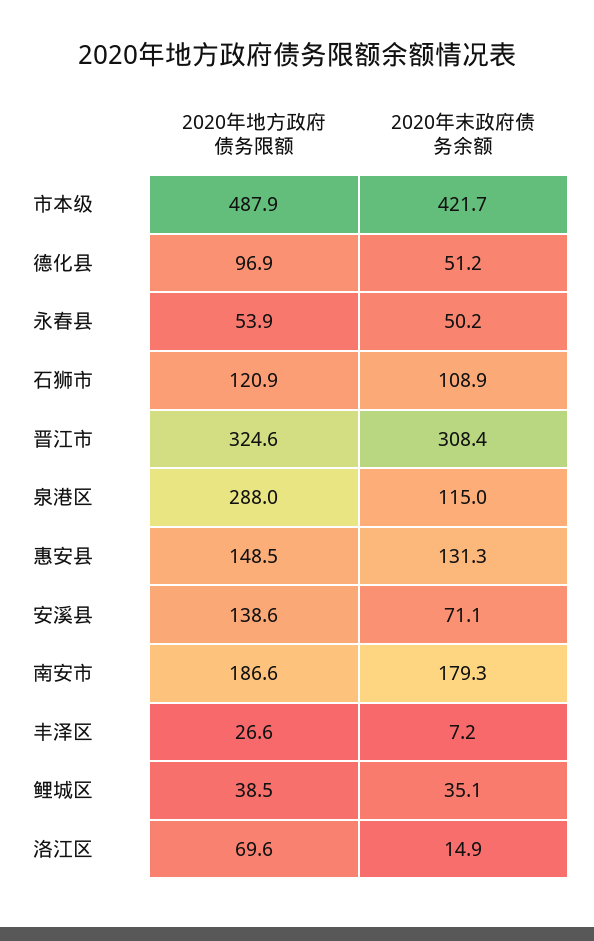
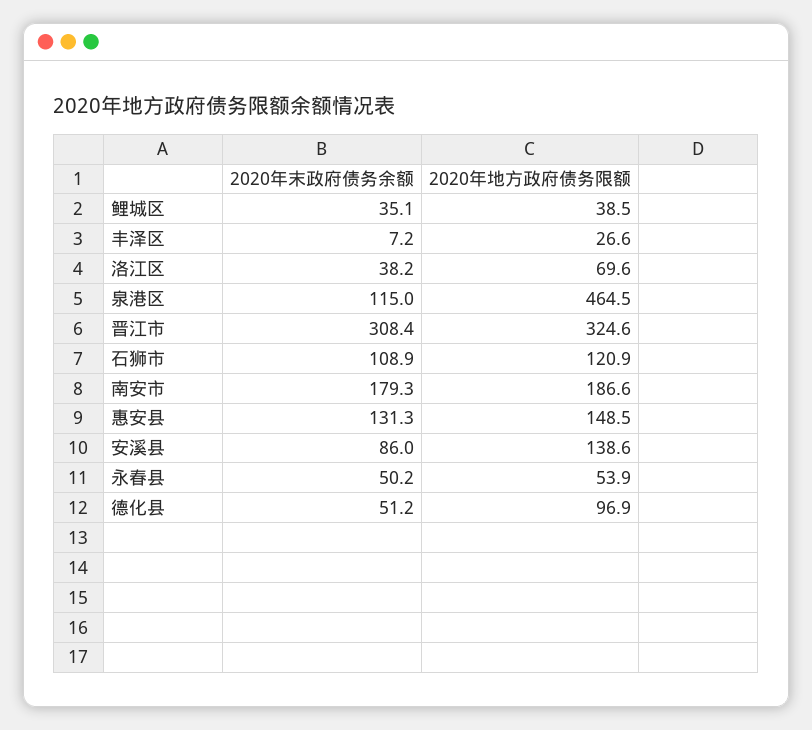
  {
    "2020年地方政府债务限额": {
-     "市本级": 487.9,
      "德化县": 96.9,
      "永春县": 53.9,
      "石狮市": 120.9,
      "晋江市": 324.6,
-     "泉港区": 288,
+     "泉港区": 464.5,
      "惠安县": 148.5,
      "安溪县": 138.6,
      "南安市": 186.6,
      "丰泽区": 26.6,
      "鲤城区": 38.5,
      "洛江区": 69.6
    },
    "2020年末政府债务余额": {
-     "市本级": 421.7,
      "德化县": 51.2,
      "永春县": 50.2,
      "石狮市": 108.9,
      "晋江市": 308.4,
      "泉港区": 115,
      "惠安县": 131.3,
-     "安溪县": 71.1,
+     "安溪县": 86,
      "南安市": 179.3,
      "丰泽区": 7.2,
      "鲤城区": 35.1,
-     "洛江区": 14.9
+     "洛江区": 38.2
    }
  }

